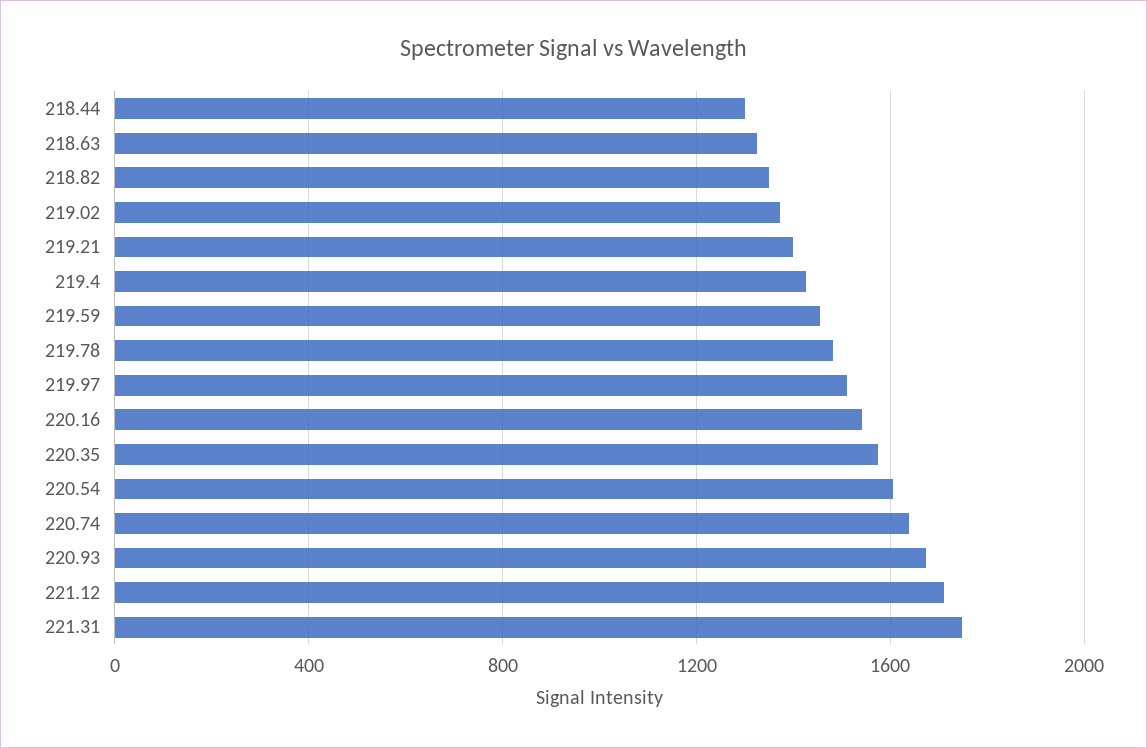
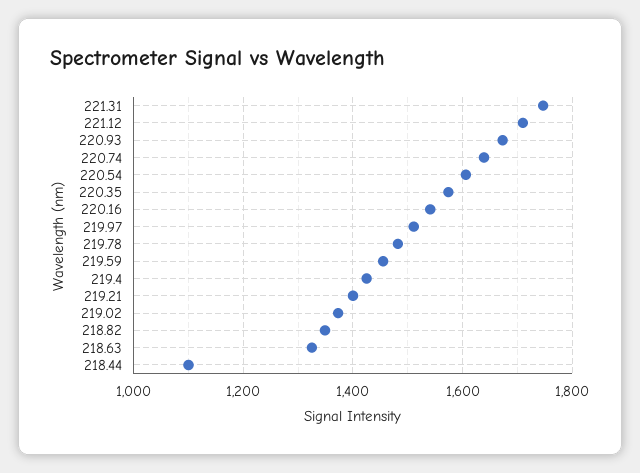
  {
-   "218.44": 1300,
+   "218.44": 1100,
    "218.63": 1320,
    "218.82": 1340,
    "219.02": 1380,
    "219.21": 1400,
    "219.4": 1420,
    "219.59": 1460,
    "219.78": 1480,
    "219.97": 1520,
    "220.16": 1540,
    "220.35": 1580,
    "220.54": 1600,
    "220.74": 1640,
    "220.93": 1680,
    "221.12": 1720,
    "221.31": 1740
  }

